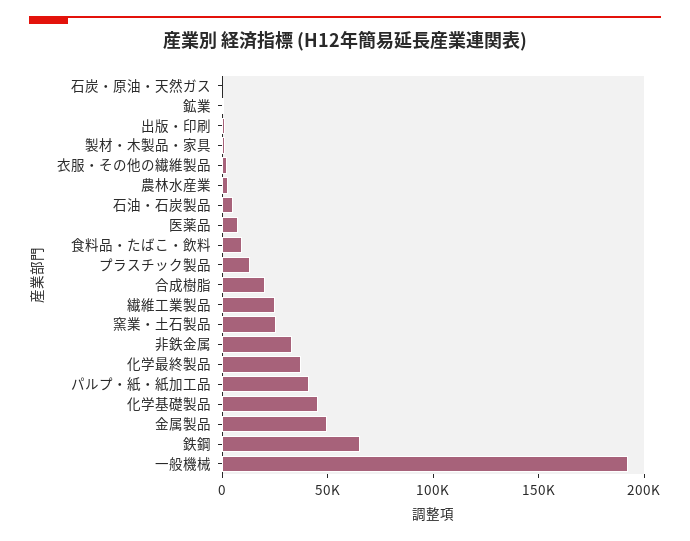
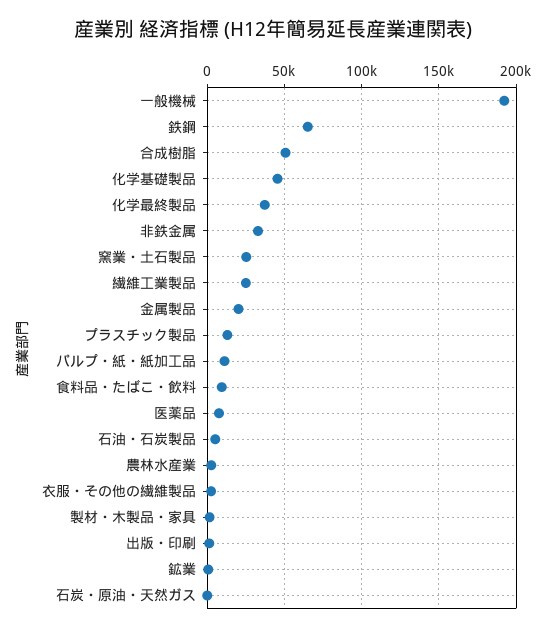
  {
    "石炭・原油・天然ガス": 0,
    "鉱業": 0,
    "出版・印刷": 0,
    "製材・木製品・家具": 0,
    "衣服・その他の繊維製品": 0,
    "農林水産業": 5000,
    "石油・石炭製品": 5000,
    "医薬品": 10000,
    "食料品・たばこ・飲料": 10000,
    "プラスチック製品": 15000,
-   "合成樹脂": 20000,
+   "合成樹脂": 50000,
    "繊維工業製品": 25000,
    "窯業・土石製品": 25000,
    "非鉄金属": 35000,
    "化学最終製品": 35000,
-   "パルプ・紙・紙加工品": 40000,
+   "パルプ・紙・紙加工品": 10000,
    "化学基礎製品": 45000,
-   "金属製品": 50000,
+   "金属製品": 20000,
    "鉄鋼": 65000,
    "一般機械": 190000
  }

